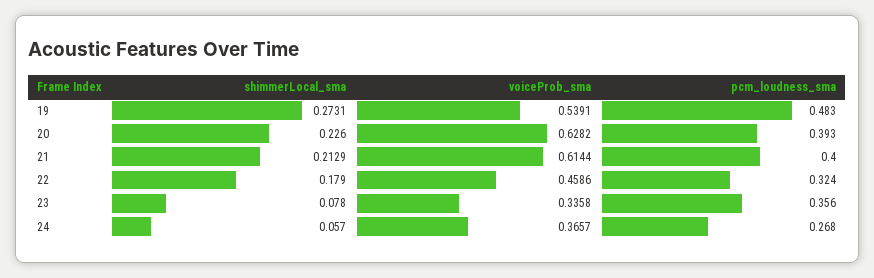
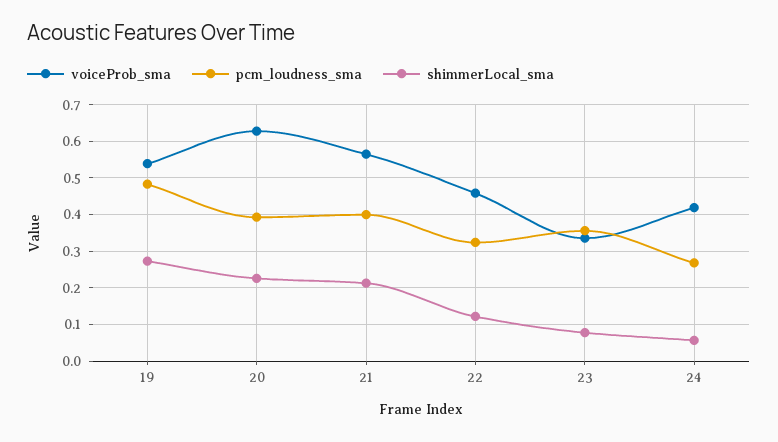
  {
    "shimmerLocal_sma": {
      "19": 0.2731,
      "20": 0.226,
      "21": 0.2129,
-     "22": 0.179,
+     "22": 0.12,
      "23": 0.078,
      "24": 0.057
    },
    "voiceProb_sma": {
      "19": 0.5391,
      "20": 0.6282,
-     "21": 0.6144,
+     "21": 0.56,
      "22": 0.4586,
      "23": 0.3358,
-     "24": 0.3657
+     "24": 0.42
    },
    "pcm_loudness_sma": {
      "19": 0.483,
      "20": 0.393,
      "21": 0.4,
      "22": 0.324,
      "23": 0.356,
      "24": 0.268
    }
  }

